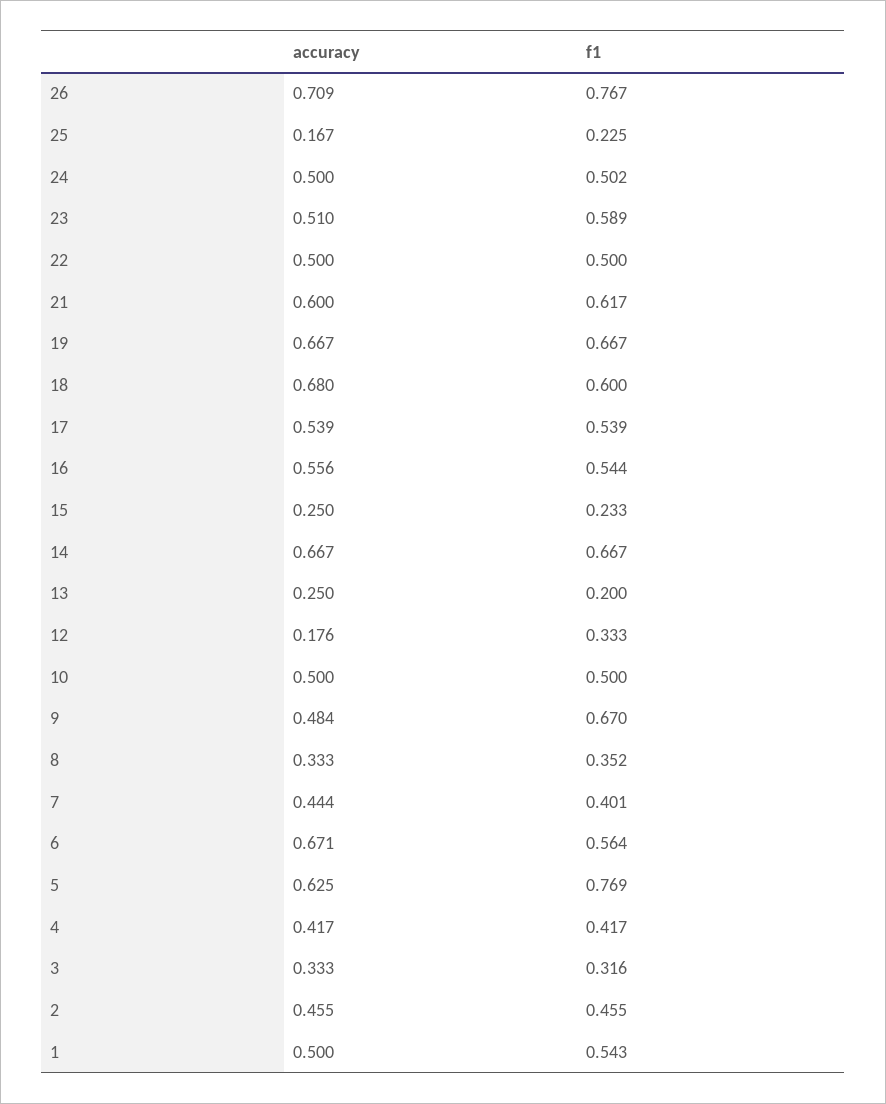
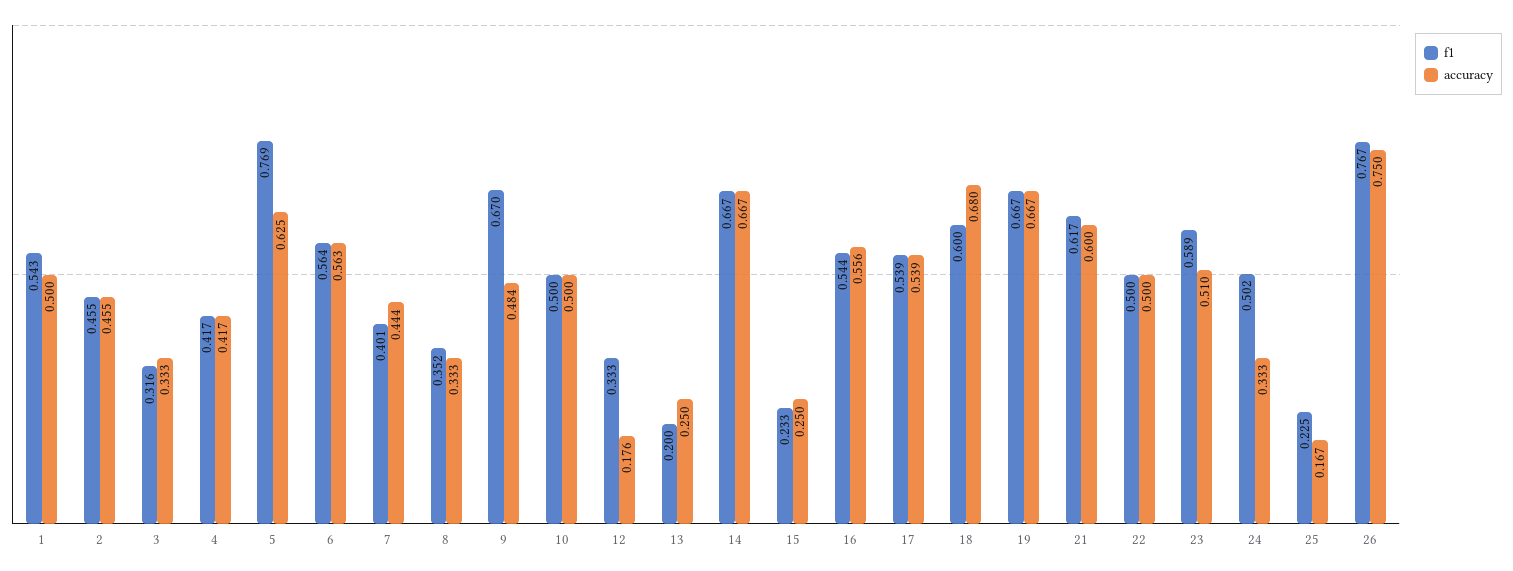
  {
    "accuracy": {
-     "26": 0.709,
+     "26": 0.75,
      "25": 0.167,
-     "24": 0.5,
+     "24": 0.333,
      "23": 0.51,
      "22": 0.5,
      "21": 0.6,
      "19": 0.667,
      "18": 0.68,
      "17": 0.539,
      "16": 0.556,
      "15": 0.25,
      "14": 0.667,
      "13": 0.25,
      "12": 0.176,
      "10": 0.5,
      "9": 0.484,
      "8": 0.333,
      "7": 0.444,
-     "6": 0.671,
+     "6": 0.563,
      "5": 0.625,
      "4": 0.417,
      "3": 0.333,
      "2": 0.455,
      "1": 0.5
    },
    "f1": {
      "26": 0.767,
      "25": 0.225,
      "24": 0.502,
      "23": 0.589,
      "22": 0.5,
      "21": 0.617,
      "19": 0.667,
      "18": 0.6,
      "17": 0.539,
      "16": 0.544,
      "15": 0.233,
      "14": 0.667,
      "13": 0.2,
      "12": 0.333,
      "10": 0.5,
      "9": 0.67,
      "8": 0.352,
      "7": 0.401,
      "6": 0.564,
      "5": 0.769,
      "4": 0.417,
      "3": 0.316,
      "2": 0.455,
      "1": 0.543
    }
  }

